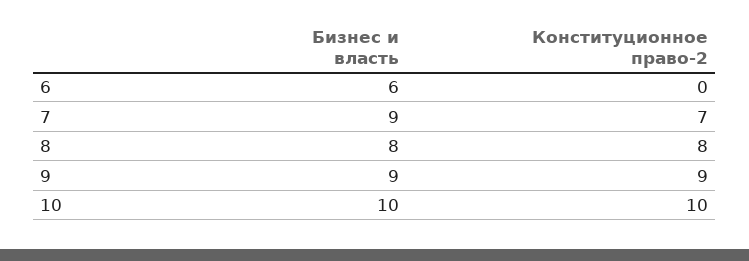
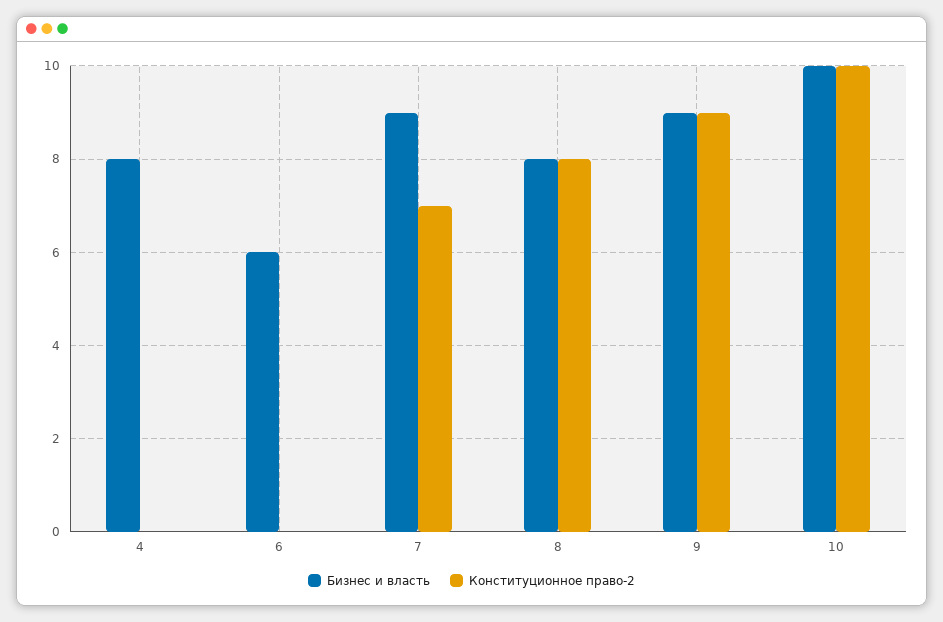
  {
    "Бизнес и власть": {
      "6": 6,
      "7": 9,
      "8": 8,
      "9": 9,
-     "10": 10
+     "10": 10,
+     "4": 8
    },
    "Конституционное право-2": {
      "6": 0,
      "7": 7,
      "8": 8,
      "9": 9,
-     "10": 10
+     "10": 10,
+     "4": 0
    }
  }

